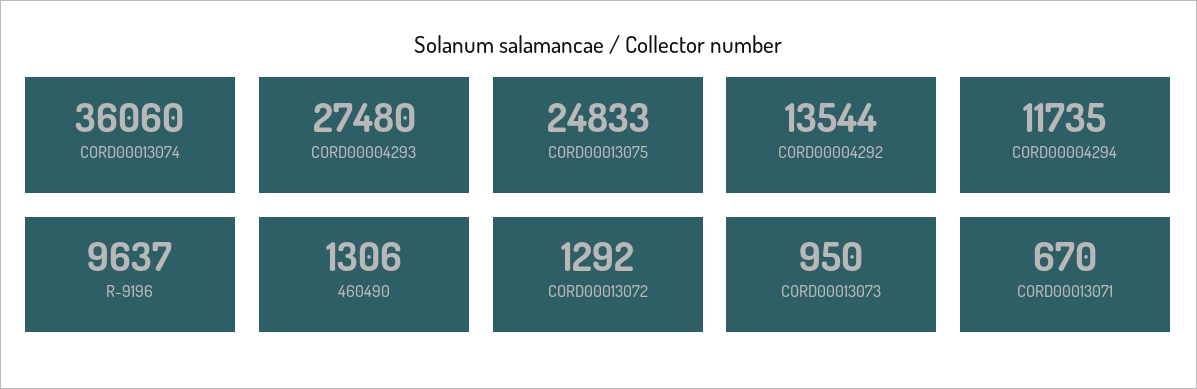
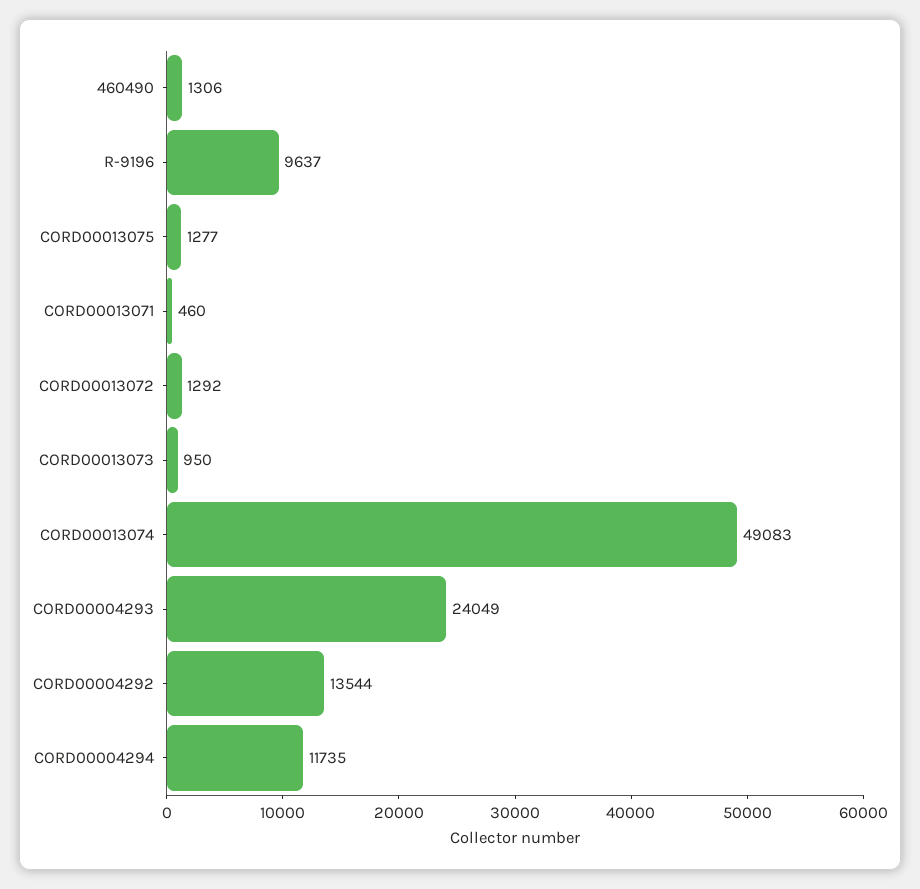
  {
-   "CORD00013074": 36060,
+   "CORD00013074": 49083,
-   "CORD00004293": 27480,
+   "CORD00004293": 24049,
-   "CORD00013075": 24833,
+   "CORD00013075": 1277,
    "CORD00004292": 13544,
    "CORD00004294": 11735,
    "R-9196": 9637,
    "460490": 1306,
    "CORD00013072": 1292,
    "CORD00013073": 950,
-   "CORD00013071": 670
+   "CORD00013071": 460
  }

